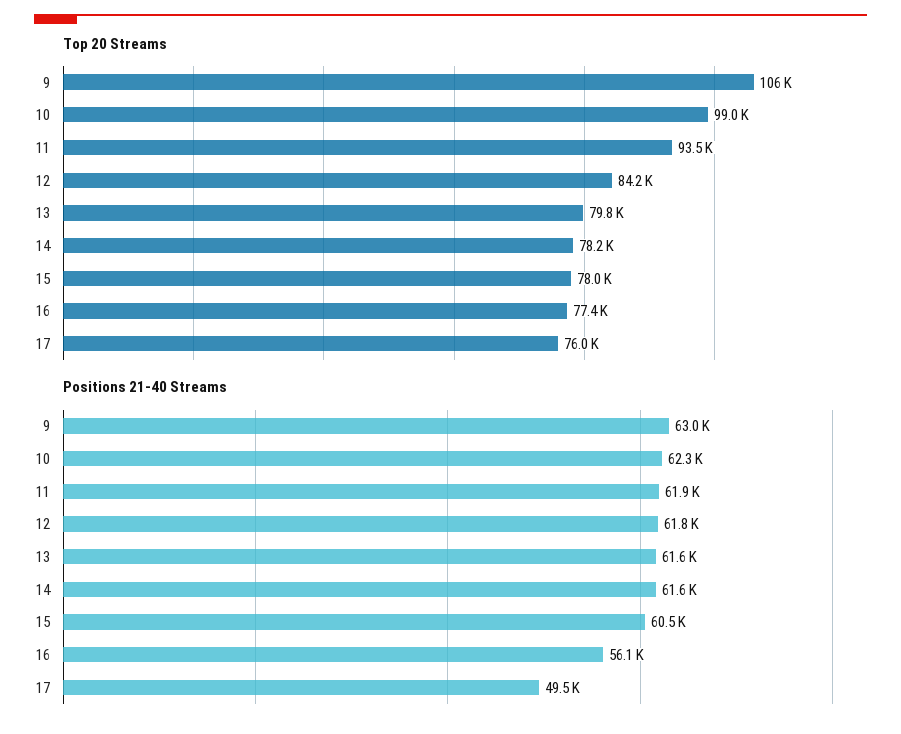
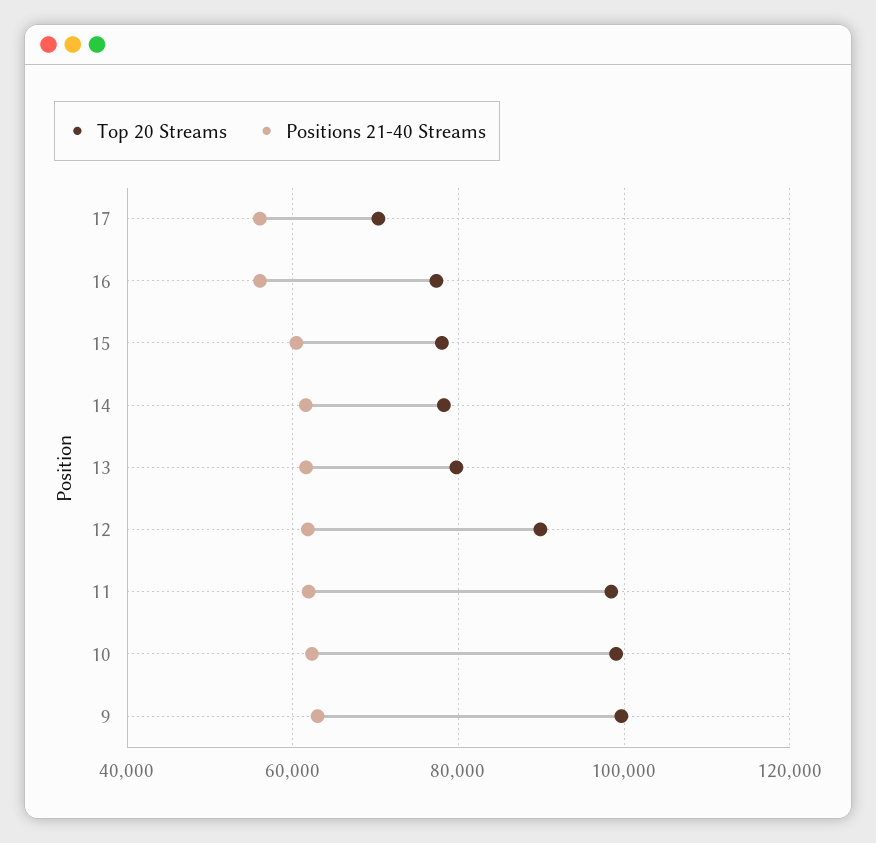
  {
    "Top 20 Streams": {
-     "9": 106000,
+     "9": 100000,
      "10": 99000,
-     "11": 93500,
+     "11": 98000,
-     "12": 84200,
+     "12": 90000,
      "13": 79800,
      "14": 78200,
      "15": 78000,
      "16": 77400,
-     "17": 76000
+     "17": 70000
    },
    "Positions 21-40 Streams": {
      "9": 63000,
      "10": 62300,
      "11": 61900,
      "12": 61800,
      "13": 61600,
      "14": 61600,
      "15": 60500,
      "16": 56100,
-     "17": 49500
+     "17": 56000
    }
  }

